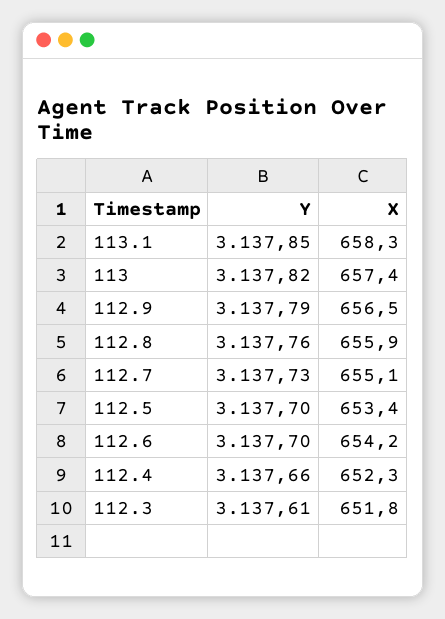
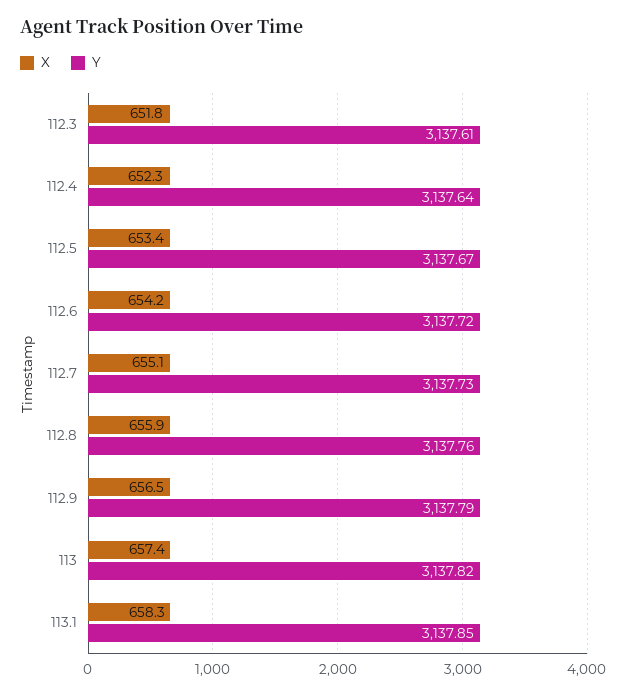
  {
    "Y": {
      "113.1": 3137.85,
      "113": 3137.82,
      "112.9": 3137.79,
      "112.8": 3137.76,
      "112.7": 3137.73,
-     "112.5": 3137.7,
+     "112.5": 3137.67,
-     "112.6": 3137.7,
+     "112.6": 3137.72,
-     "112.4": 3137.66,
+     "112.4": 3137.64,
      "112.3": 3137.61
    },
    "X": {
      "113.1": 658.3,
      "113": 657.4,
      "112.9": 656.5,
      "112.8": 655.9,
      "112.7": 655.1,
      "112.5": 653.4,
      "112.6": 654.2,
      "112.4": 652.3,
      "112.3": 651.8
    }
  }

